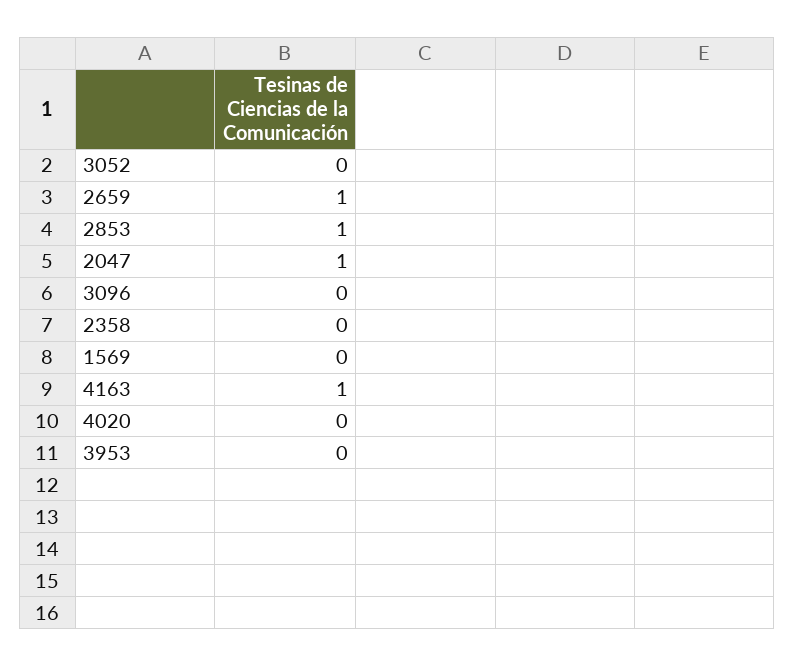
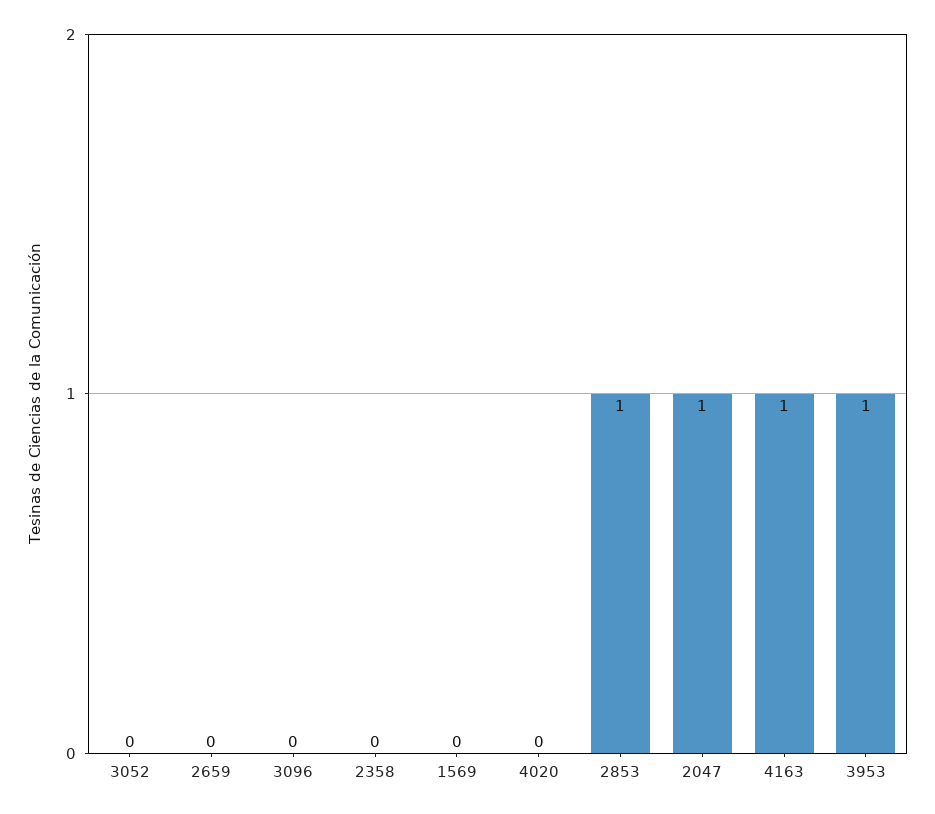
  {
    "3052": 0,
-   "2659": 1,
+   "2659": 0,
    "2853": 1,
    "2047": 1,
    "3096": 0,
    "2358": 0,
    "1569": 0,
    "4163": 1,
    "4020": 0,
-   "3953": 0
+   "3953": 1
  }

